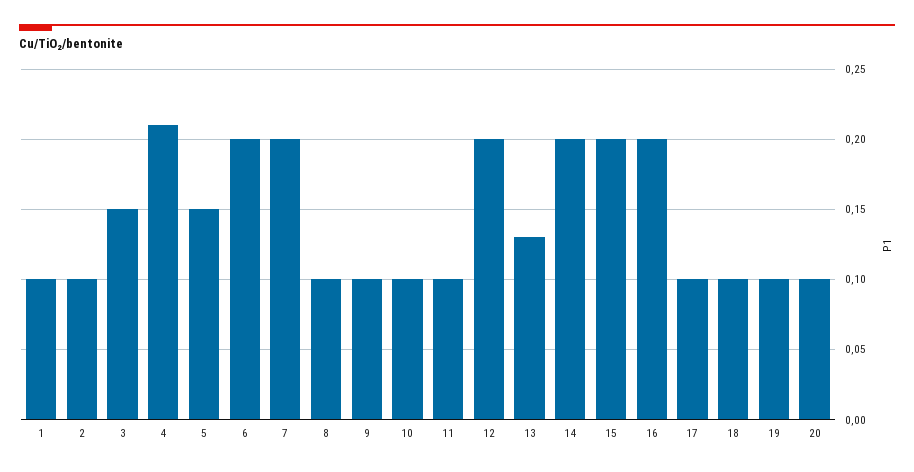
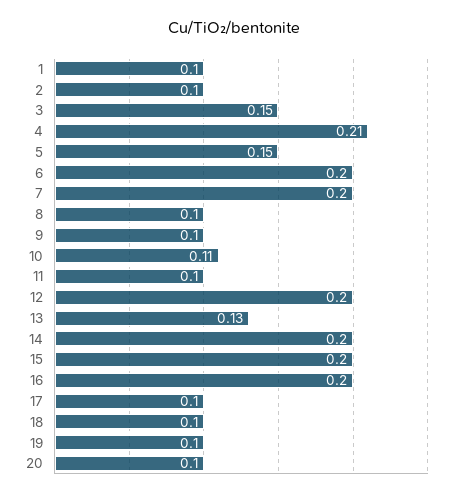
  {
    "1": 0.1,
    "2": 0.1,
    "3": 0.15,
    "4": 0.21,
    "5": 0.15,
    "6": 0.2,
    "7": 0.2,
    "8": 0.1,
    "9": 0.1,
-   "10": 0.1,
+   "10": 0.11,
    "11": 0.1,
    "12": 0.2,
    "13": 0.13,
    "14": 0.2,
    "15": 0.2,
    "16": 0.2,
    "17": 0.1,
    "18": 0.1,
    "19": 0.1,
    "20": 0.1
  }

